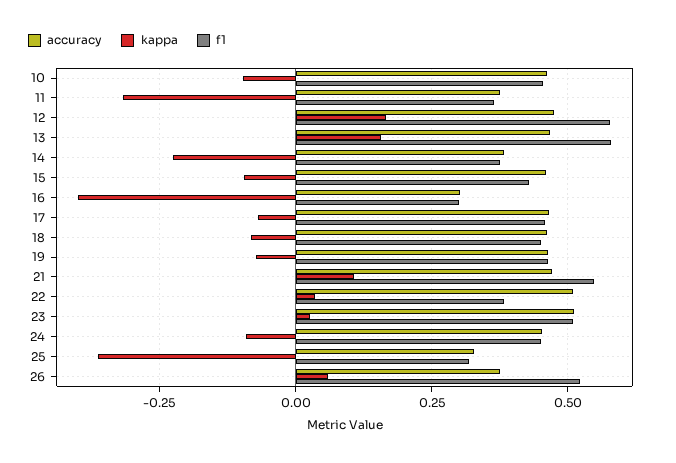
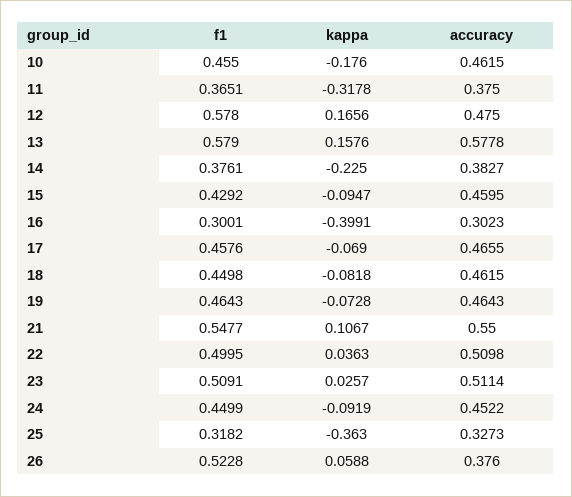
  {
    "accuracy": {
      "10": 0.4615,
      "11": 0.375,
      "12": 0.475,
-     "13": 0.475,
+     "13": 0.5778,
      "14": 0.3827,
      "15": 0.4595,
      "16": 0.3023,
      "17": 0.4655,
      "18": 0.4615,
      "19": 0.4643,
-     "21": 0.475,
+     "21": 0.55,
      "22": 0.5098,
      "23": 0.5114,
      "24": 0.4522,
      "25": 0.3273,
      "26": 0.376
    },
    "kappa": {
-     "10": -0.1,
+     "10": -0.176,
      "11": -0.3178,
      "12": 0.1656,
      "13": 0.1576,
      "14": -0.225,
      "15": -0.0947,
      "16": -0.3991,
      "17": -0.069,
      "18": -0.0818,
      "19": -0.0728,
      "21": 0.1067,
      "22": 0.0363,
      "23": 0.0257,
      "24": -0.0919,
      "25": -0.363,
      "26": 0.0588
    },
    "f1": {
      "10": 0.455,
      "11": 0.3651,
      "12": 0.578,
      "13": 0.579,
      "14": 0.3761,
      "15": 0.4292,
      "16": 0.3001,
      "17": 0.4576,
      "18": 0.4498,
      "19": 0.4643,
      "21": 0.5477,
-     "22": 0.375,
+     "22": 0.4995,
      "23": 0.5091,
      "24": 0.4499,
      "25": 0.3182,
      "26": 0.5228
    }
  }

